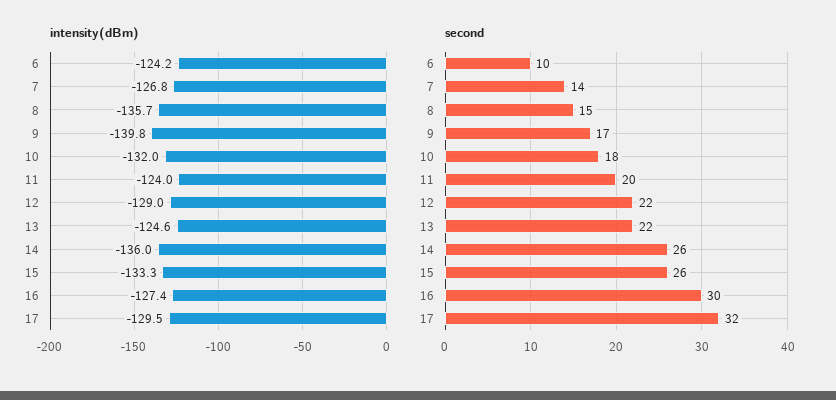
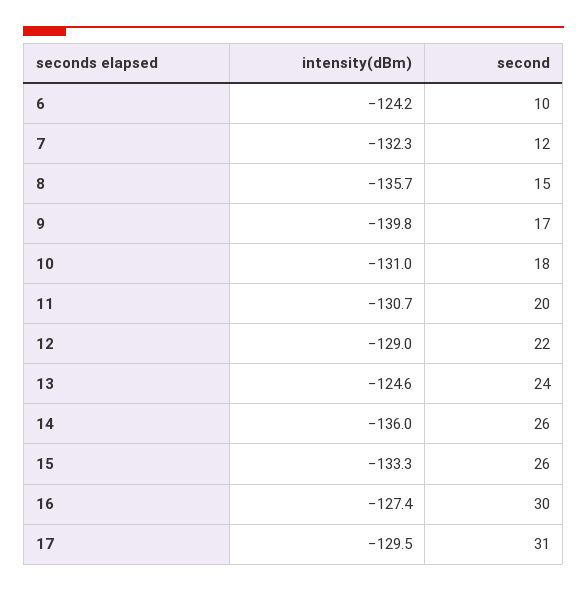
  {
    "intensity(dBm)": {
      "6": -124.2,
-     "7": -126.8,
+     "7": -132.3,
      "8": -135.7,
      "9": -139.8,
-     "10": -132,
+     "10": -131,
-     "11": -124,
+     "11": -130.7,
      "12": -129,
      "13": -124.6,
      "14": -136,
      "15": -133.3,
      "16": -127.4,
      "17": -129.5
    },
    "second": {
      "6": 10,
-     "7": 14,
+     "7": 12,
      "8": 15,
      "9": 17,
      "10": 18,
      "11": 20,
      "12": 22,
-     "13": 22,
+     "13": 24,
      "14": 26,
      "15": 26,
      "16": 30,
-     "17": 32
+     "17": 31
    }
  }

